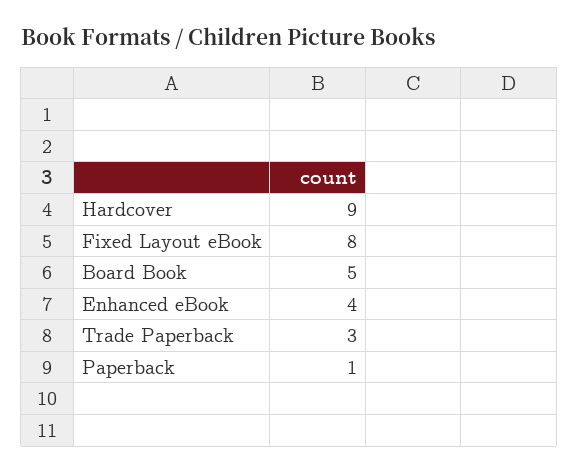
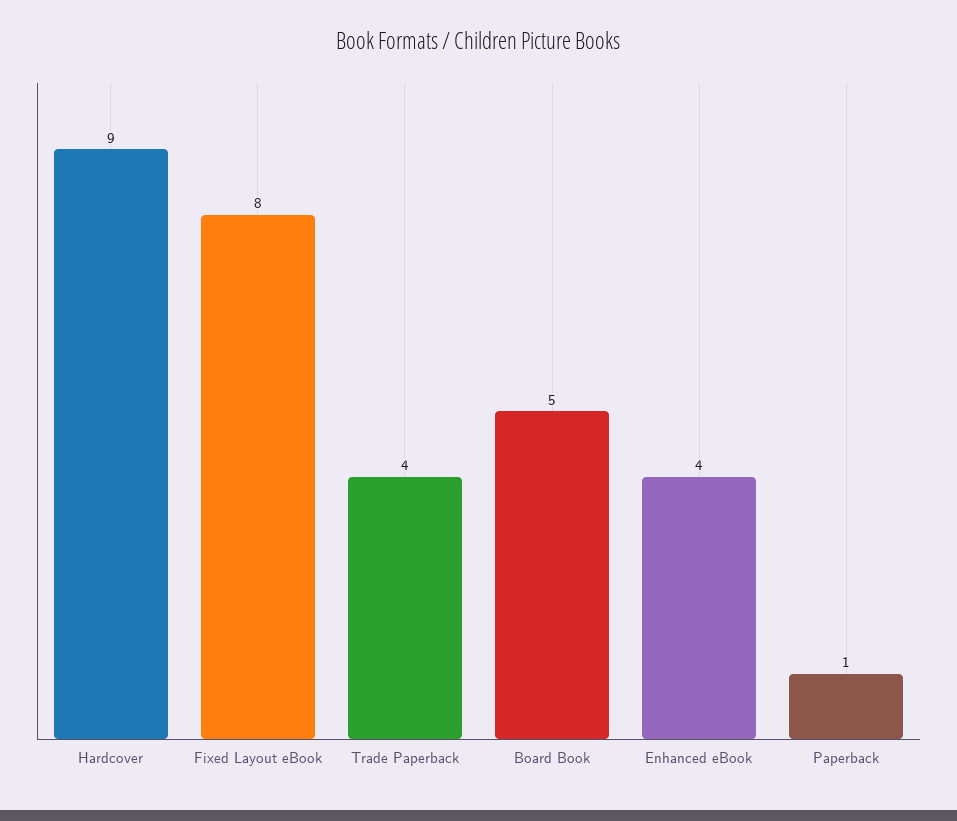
  {
    "Hardcover": 9,
    "Fixed Layout eBook": 8,
    "Board Book": 5,
    "Enhanced eBook": 4,
-   "Trade Paperback": 3,
+   "Trade Paperback": 4,
    "Paperback": 1
  }

